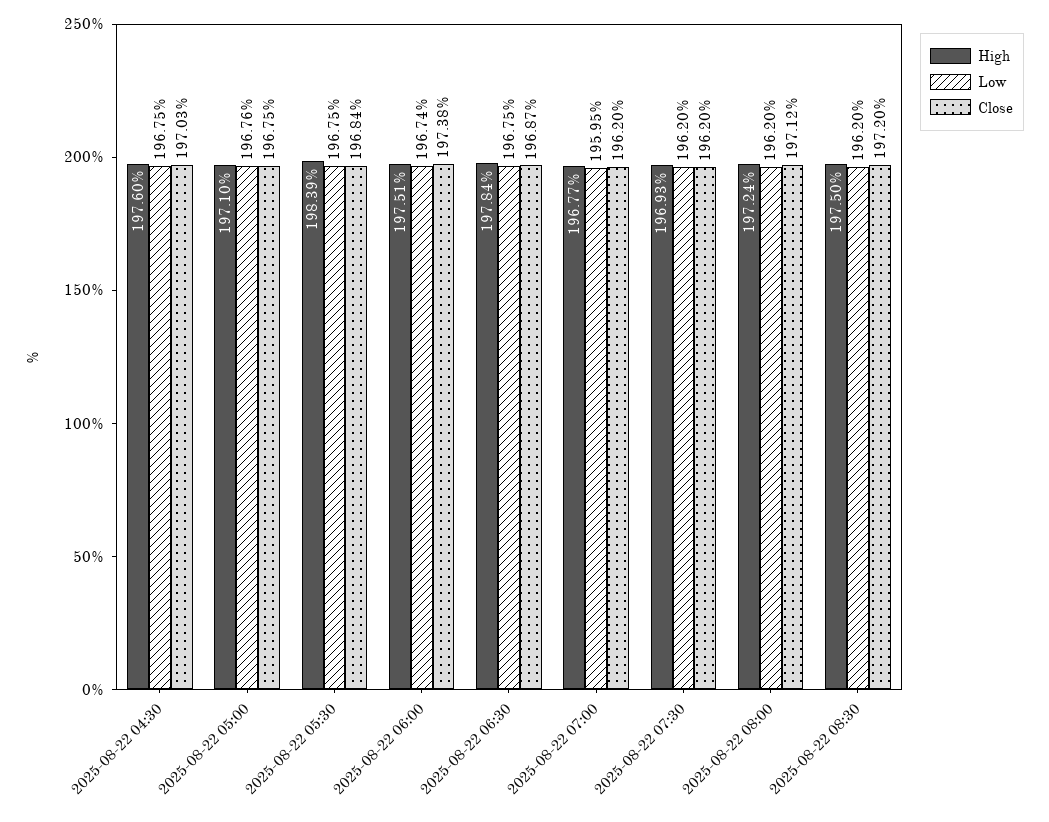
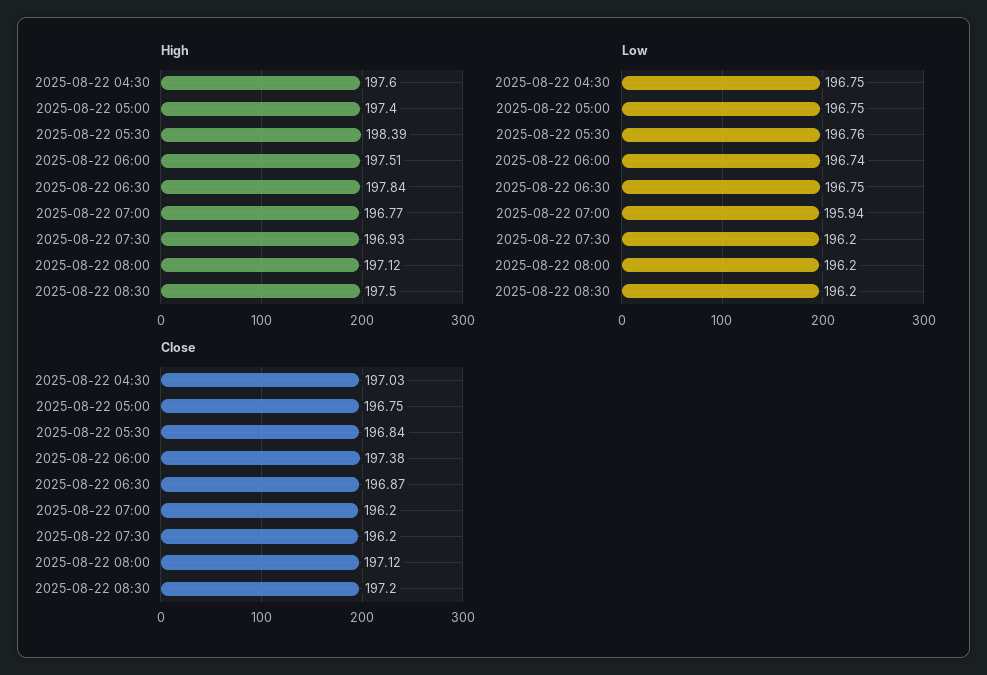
  {
    "High": {
      "2025-08-22 04:30": 197.6,
-     "2025-08-22 05:00": 197.1,
+     "2025-08-22 05:00": 197.4,
      "2025-08-22 05:30": 198.39,
      "2025-08-22 06:00": 197.51,
      "2025-08-22 06:30": 197.84,
      "2025-08-22 07:00": 196.77,
      "2025-08-22 07:30": 196.93,
-     "2025-08-22 08:00": 197.24,
+     "2025-08-22 08:00": 197.12,
      "2025-08-22 08:30": 197.5
    },
    "Low": {
      "2025-08-22 04:30": 196.75,
-     "2025-08-22 05:00": 196.76,
+     "2025-08-22 05:00": 196.75,
-     "2025-08-22 05:30": 196.75,
+     "2025-08-22 05:30": 196.76,
      "2025-08-22 06:00": 196.74,
      "2025-08-22 06:30": 196.75,
-     "2025-08-22 07:00": 195.95,
+     "2025-08-22 07:00": 195.94,
      "2025-08-22 07:30": 196.2,
      "2025-08-22 08:00": 196.2,
      "2025-08-22 08:30": 196.2
    },
    "Close": {
      "2025-08-22 04:30": 197.03,
      "2025-08-22 05:00": 196.75,
      "2025-08-22 05:30": 196.84,
      "2025-08-22 06:00": 197.38,
      "2025-08-22 06:30": 196.87,
      "2025-08-22 07:00": 196.2,
      "2025-08-22 07:30": 196.2,
      "2025-08-22 08:00": 197.12,
      "2025-08-22 08:30": 197.2
    }
  }

